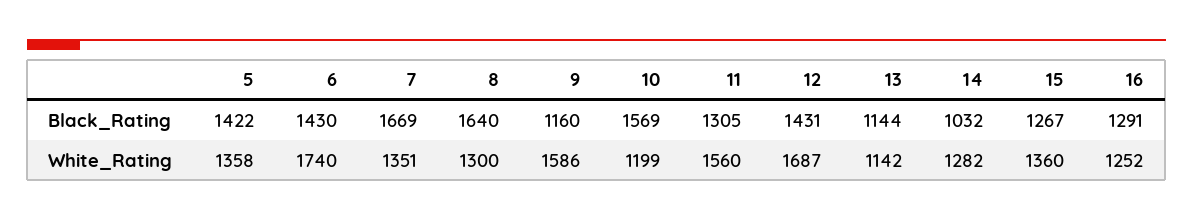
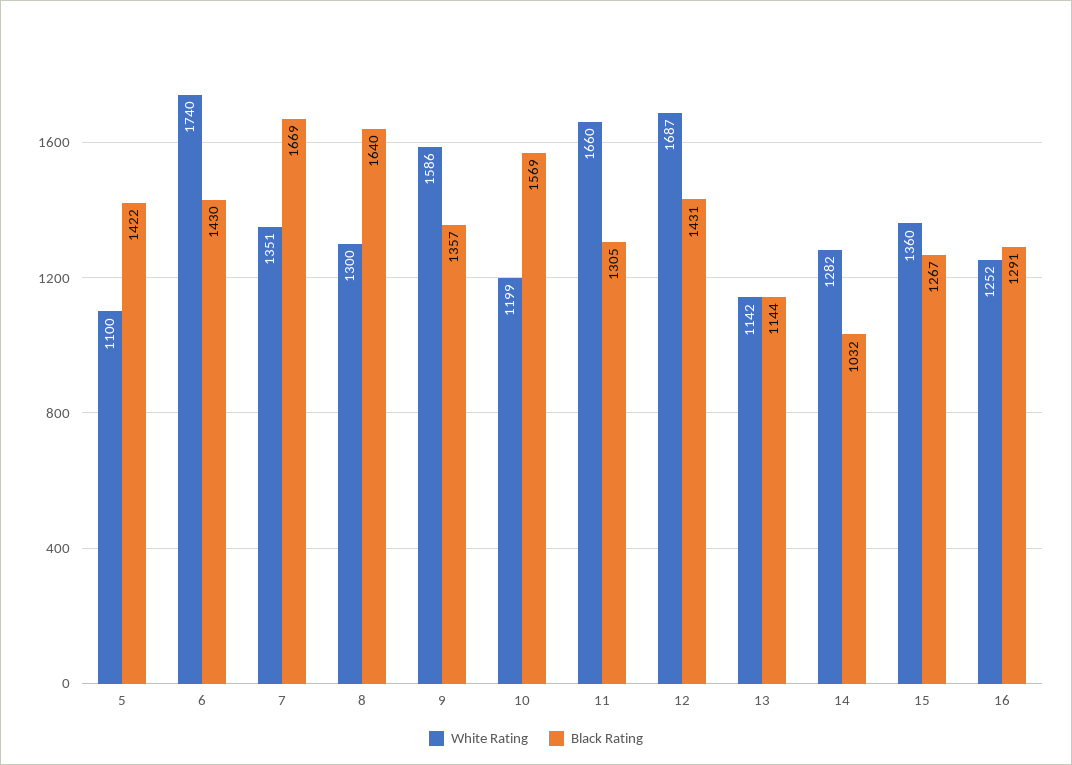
  {
    "Black_Rating": {
      "5": 1422,
      "6": 1430,
      "7": 1669,
      "8": 1640,
-     "9": 1160,
+     "9": 1357,
      "10": 1569,
      "11": 1305,
      "12": 1431,
      "13": 1144,
      "14": 1032,
      "15": 1267,
      "16": 1291
    },
    "White_Rating": {
-     "5": 1358,
+     "5": 1100,
      "6": 1740,
      "7": 1351,
      "8": 1300,
      "9": 1586,
      "10": 1199,
-     "11": 1560,
+     "11": 1660,
      "12": 1687,
      "13": 1142,
      "14": 1282,
      "15": 1360,
      "16": 1252
    }
  }

